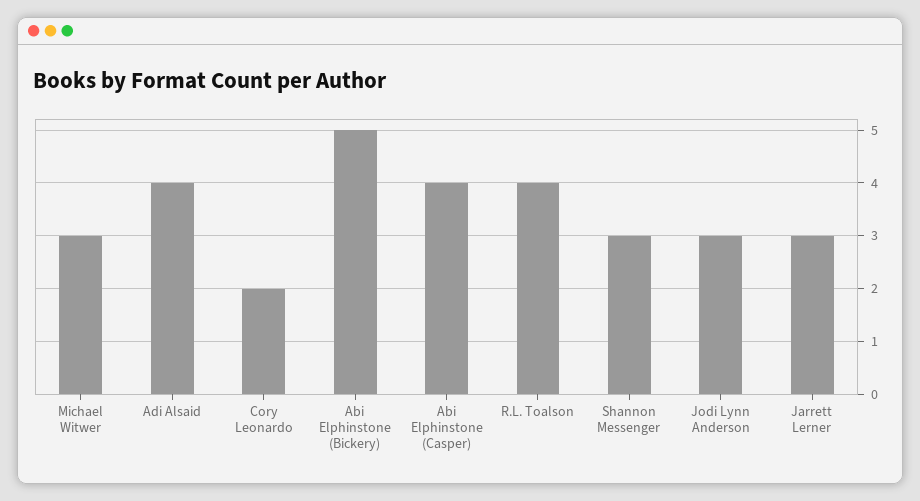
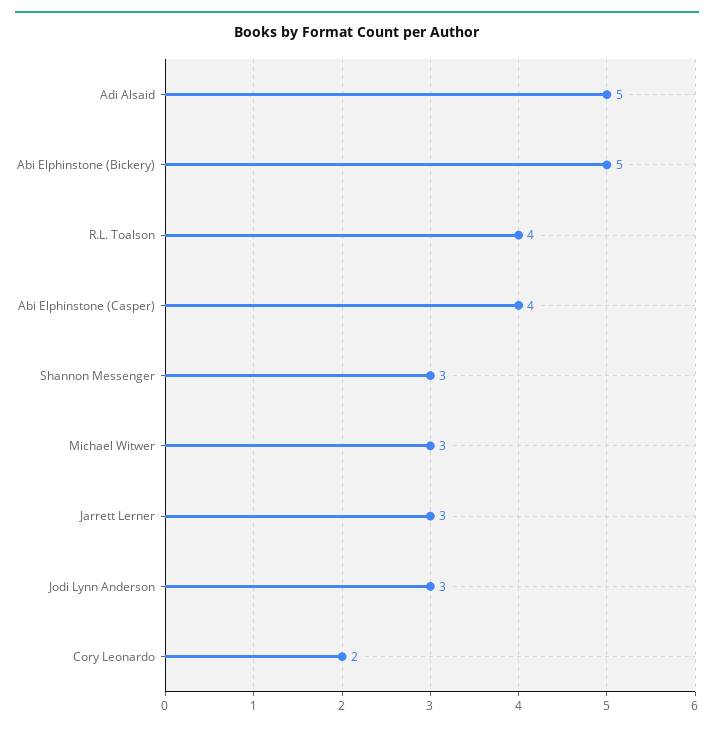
  {
    "Michael Witwer": 3,
-   "Adi Alsaid": 4,
+   "Adi Alsaid": 5,
    "Cory Leonardo": 2,
    "Abi Elphinstone (Bickery)": 5,
    "Abi Elphinstone (Casper)": 4,
    "R.L. Toalson": 4,
    "Shannon Messenger": 3,
    "Jodi Lynn Anderson": 3,
    "Jarrett Lerner": 3
  }

